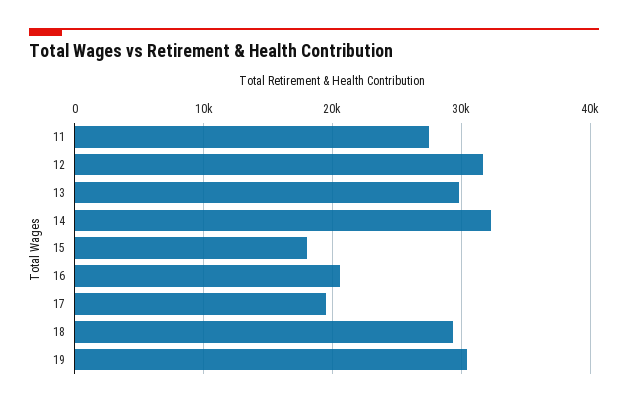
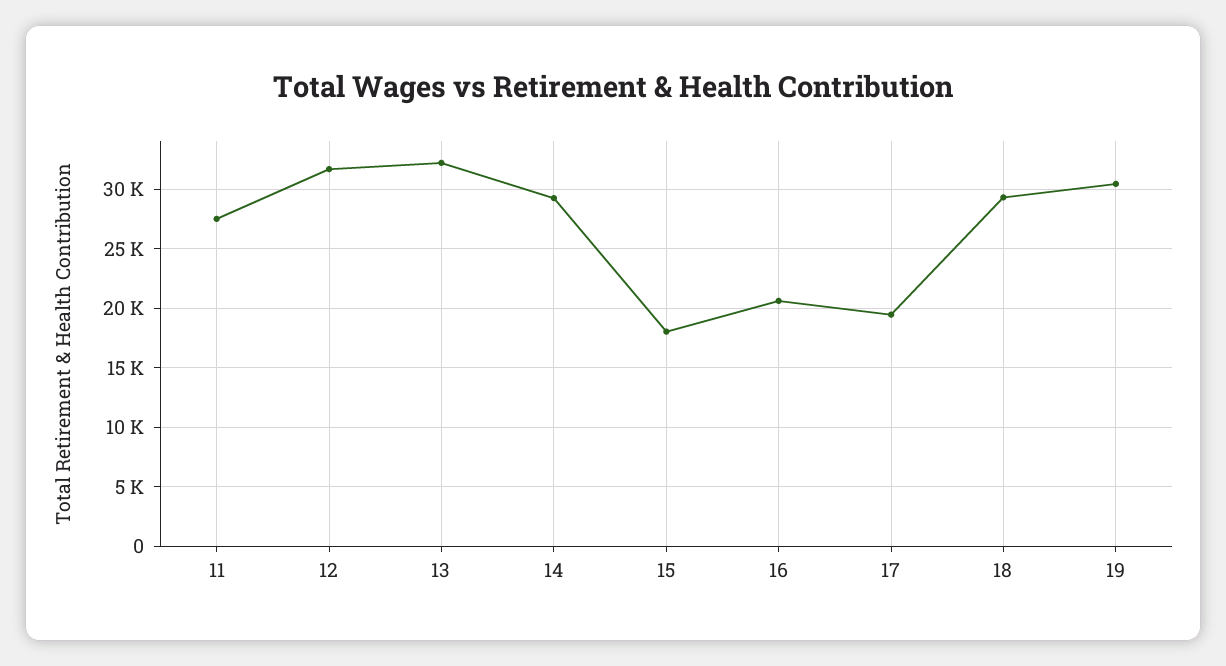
  {
    "11": 28000,
    "12": 32000,
-   "13": 30000,
+   "13": 32000,
-   "14": 32000,
+   "14": 29000,
    "15": 18000,
    "16": 21000,
    "17": 19000,
    "18": 29000,
    "19": 30000
  }

